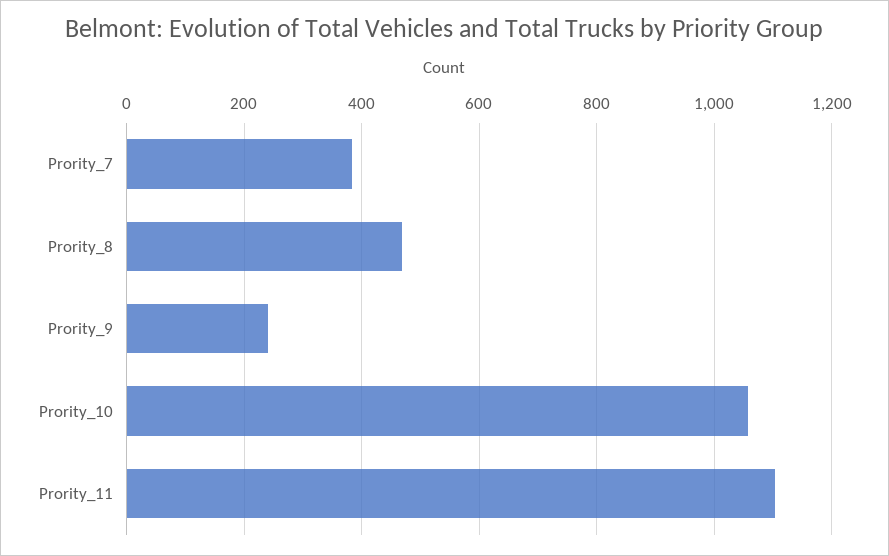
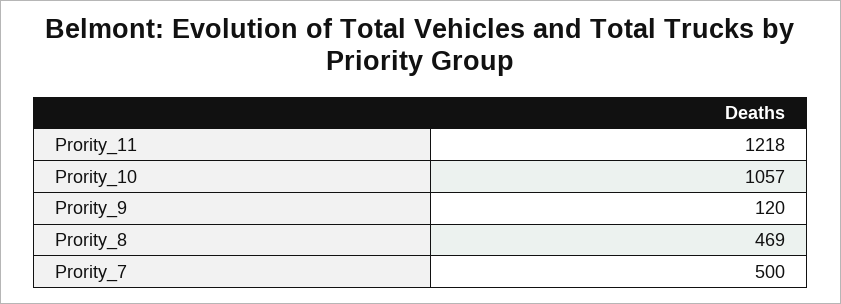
  {
-   "Prority_7": 380,
+   "Prority_7": 500,
    "Prority_8": 469,
-   "Prority_9": 240,
+   "Prority_9": 120,
    "Prority_10": 1057,
-   "Prority_11": 1100
+   "Prority_11": 1218
  }

